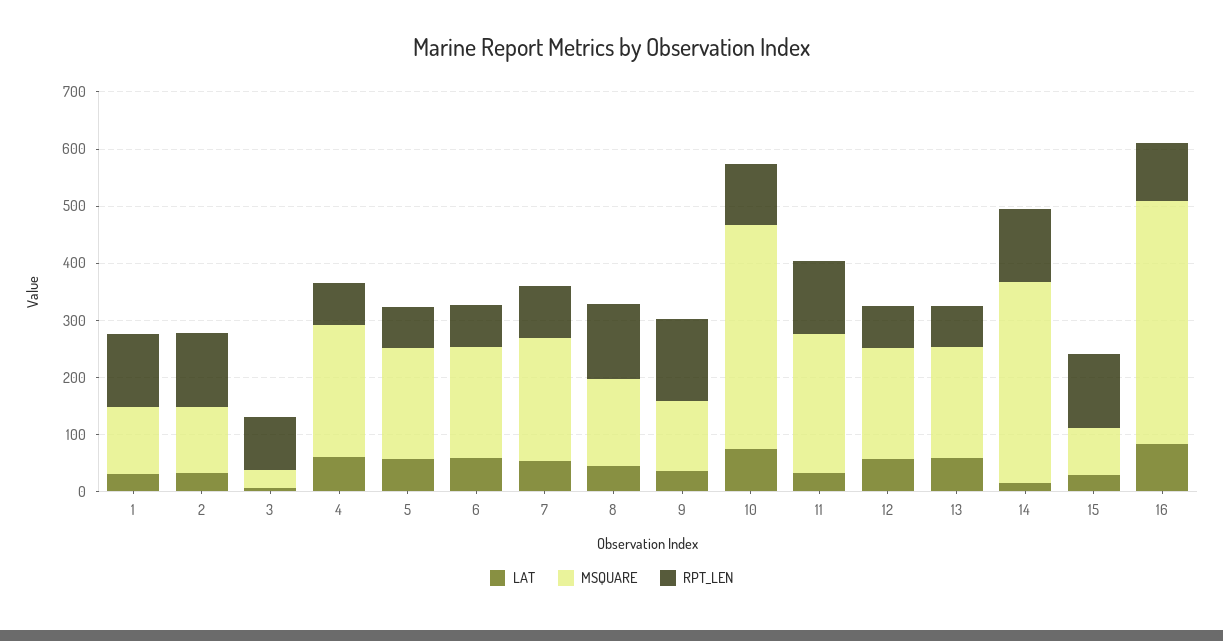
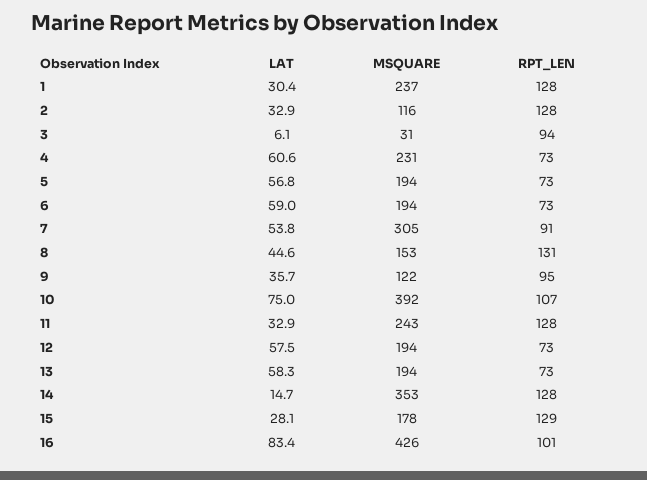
  {
    "LAT": {
      "1": 30.4,
      "2": 32.9,
      "3": 6.1,
      "4": 60.6,
      "5": 56.8,
      "6": 59,
      "7": 53.8,
      "8": 44.6,
      "9": 35.7,
      "10": 75,
      "11": 32.9,
      "12": 57.5,
      "13": 58.3,
      "14": 14.7,
      "15": 28.1,
      "16": 83.4
    },
    "MSQUARE": {
-     "1": 120,
+     "1": 237,
      "2": 116,
      "3": 31,
      "4": 231,
      "5": 194,
      "6": 194,
-     "7": 220,
+     "7": 305,
      "8": 153,
      "9": 122,
      "10": 392,
      "11": 243,
      "12": 194,
      "13": 194,
      "14": 353,
-     "15": 80,
+     "15": 178,
      "16": 426
    },
    "RPT_LEN": {
      "1": 128,
      "2": 128,
      "3": 94,
      "4": 73,
      "5": 73,
      "6": 73,
      "7": 91,
      "8": 131,
-     "9": 140,
+     "9": 95,
      "10": 107,
      "11": 128,
      "12": 73,
      "13": 73,
      "14": 128,
      "15": 129,
      "16": 101
    }
  }

